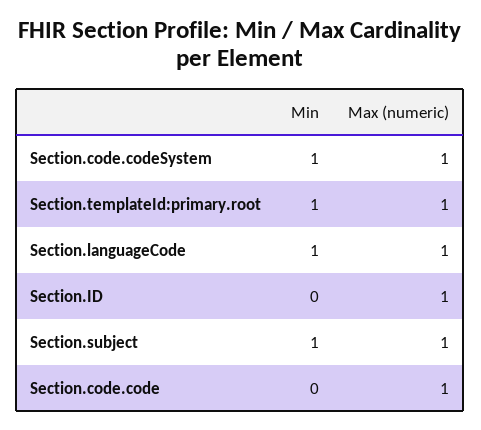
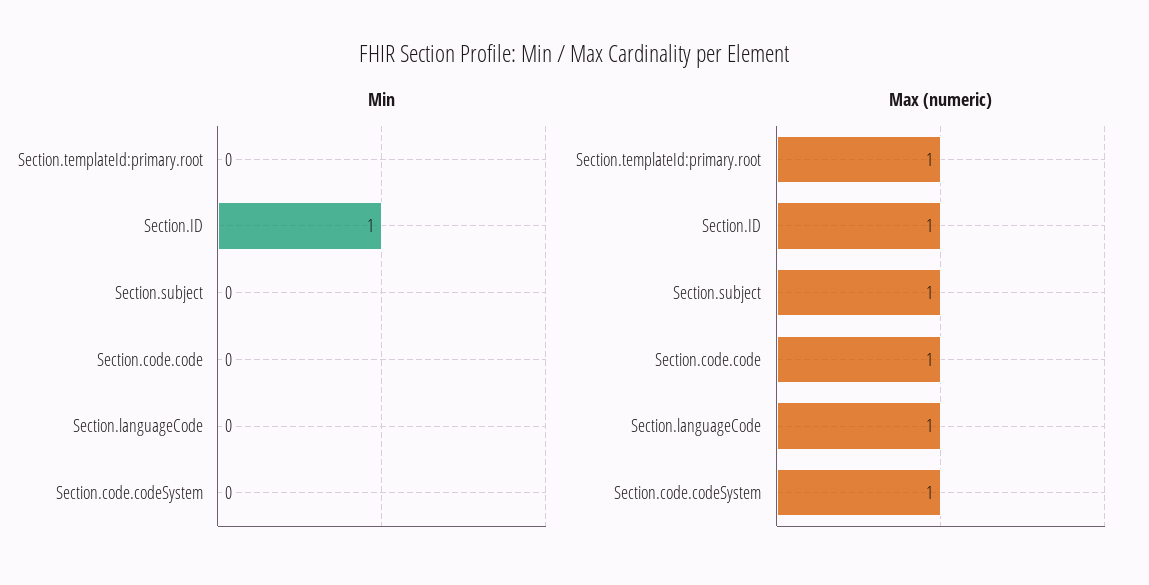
  {
    "Min": {
-     "Section.code.codeSystem": 1,
+     "Section.code.codeSystem": 0,
-     "Section.templateId:primary.root": 1,
+     "Section.templateId:primary.root": 0,
-     "Section.languageCode": 1,
+     "Section.languageCode": 0,
-     "Section.ID": 0,
+     "Section.ID": 1,
-     "Section.subject": 1,
+     "Section.subject": 0,
      "Section.code.code": 0
    },
    "Max (numeric)": {
      "Section.code.codeSystem": 1,
      "Section.templateId:primary.root": 1,
      "Section.languageCode": 1,
      "Section.ID": 1,
      "Section.subject": 1,
      "Section.code.code": 1
    }
  }

